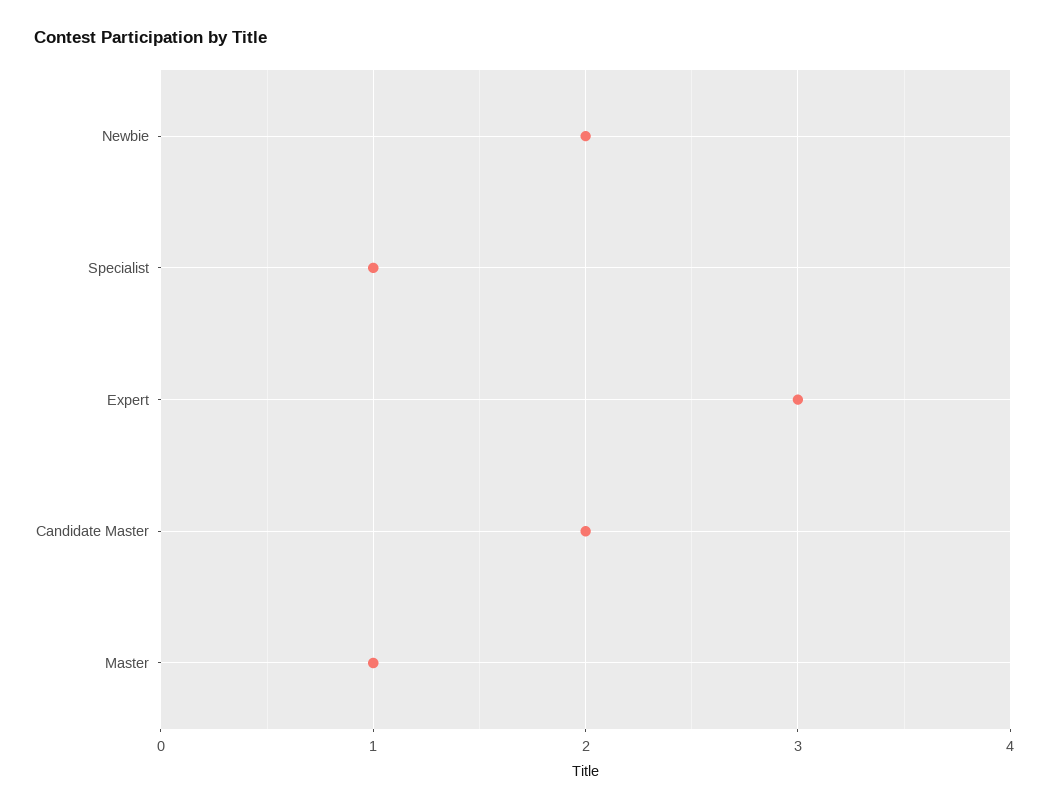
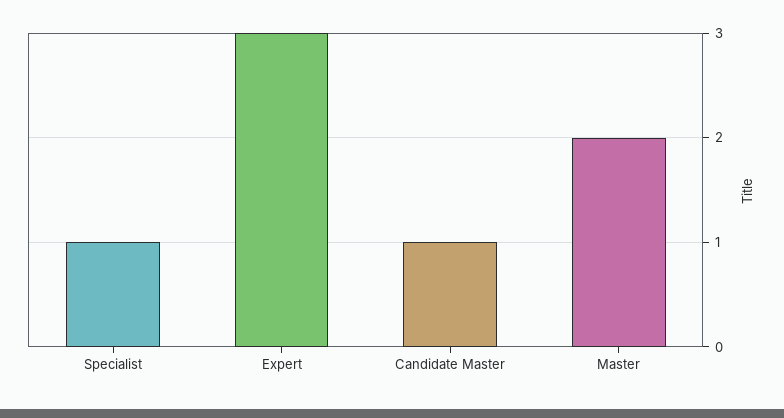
  {
-   "Newbie": 2,
    "Specialist": 1,
    "Expert": 3,
-   "Candidate Master": 2,
+   "Candidate Master": 1,
-   "Master": 1
+   "Master": 2
  }

